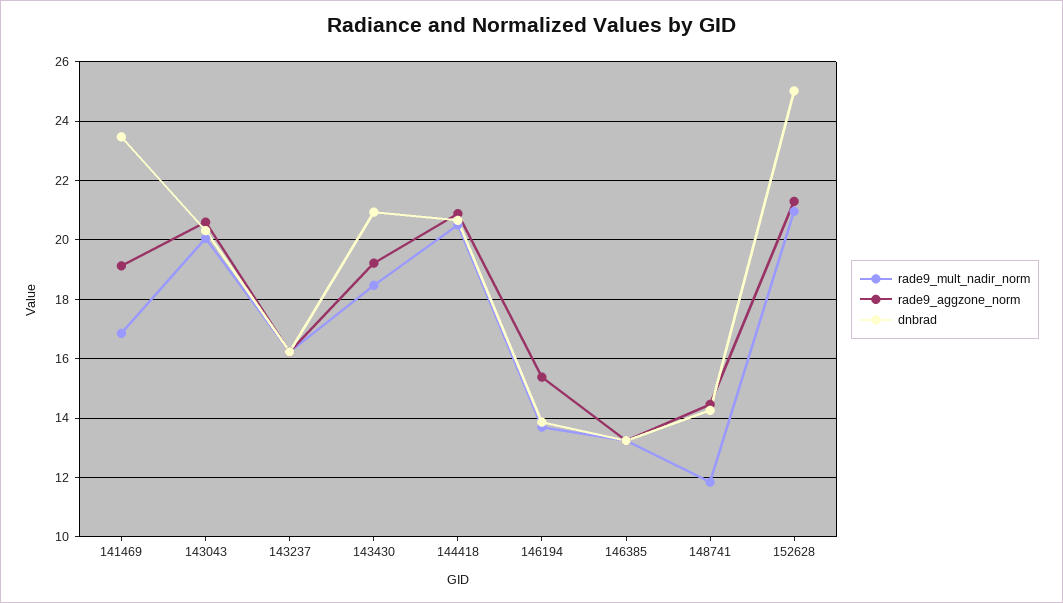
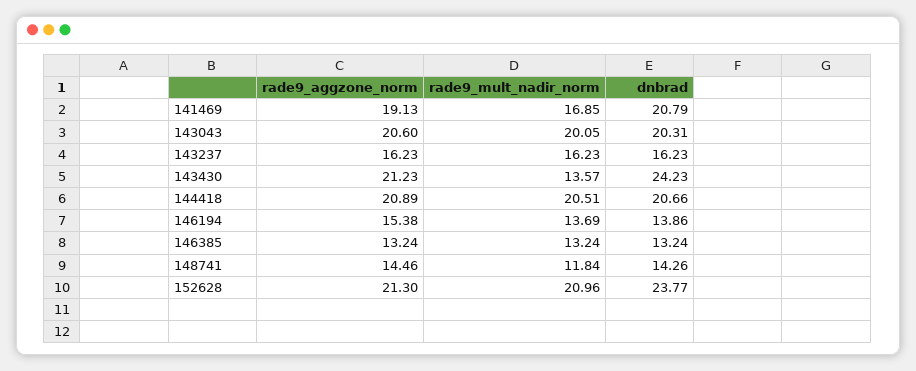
  {
    "rade9_mult_nadir_norm": {
      "141469": 16.85,
      "143043": 20.05,
      "143237": 16.23,
-     "143430": 18.5,
+     "143430": 13.57,
      "144418": 20.51,
      "146194": 13.69,
      "146385": 13.24,
      "148741": 11.84,
      "152628": 20.96
    },
    "rade9_aggzone_norm": {
      "141469": 19.13,
      "143043": 20.6,
      "143237": 16.23,
-     "143430": 19.25,
+     "143430": 21.23,
      "144418": 20.89,
      "146194": 15.38,
      "146385": 13.24,
      "148741": 14.46,
      "152628": 21.3
    },
    "dnbrad": {
-     "141469": 23.5,
+     "141469": 20.79,
      "143043": 20.31,
      "143237": 16.23,
-     "143430": 21,
+     "143430": 24.23,
      "144418": 20.66,
      "146194": 13.86,
      "146385": 13.24,
      "148741": 14.26,
-     "152628": 25
+     "152628": 23.77
    }
  }

